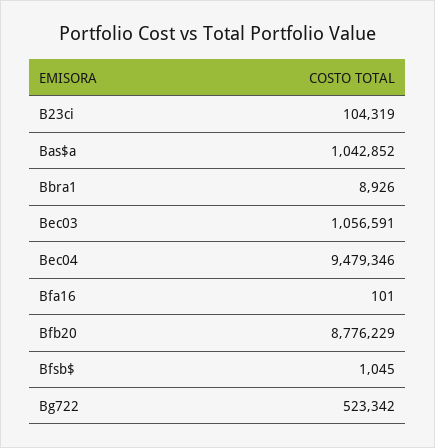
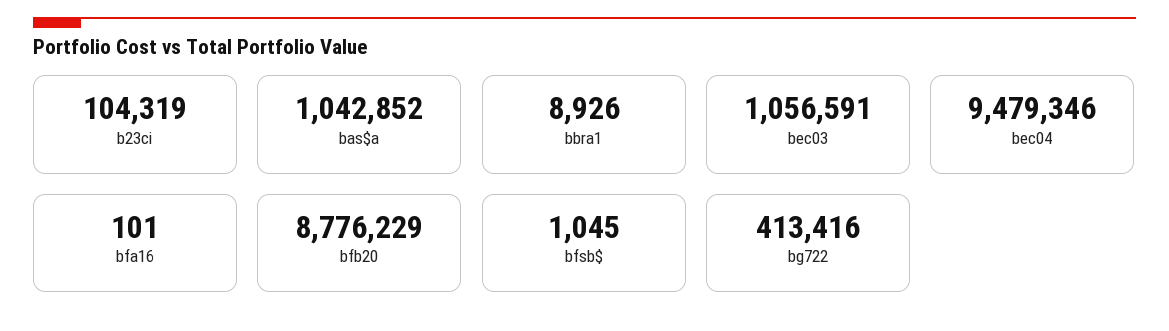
  {
    "B23ci": 104319,
    "Bas$a": 1042852,
    "Bbra1": 8926,
    "Bec03": 1056591,
    "Bec04": 9479346,
    "Bfa16": 101,
    "Bfb20": 8776229,
    "Bfsb$": 1045,
-   "Bg722": 523342
+   "Bg722": 413416
  }

